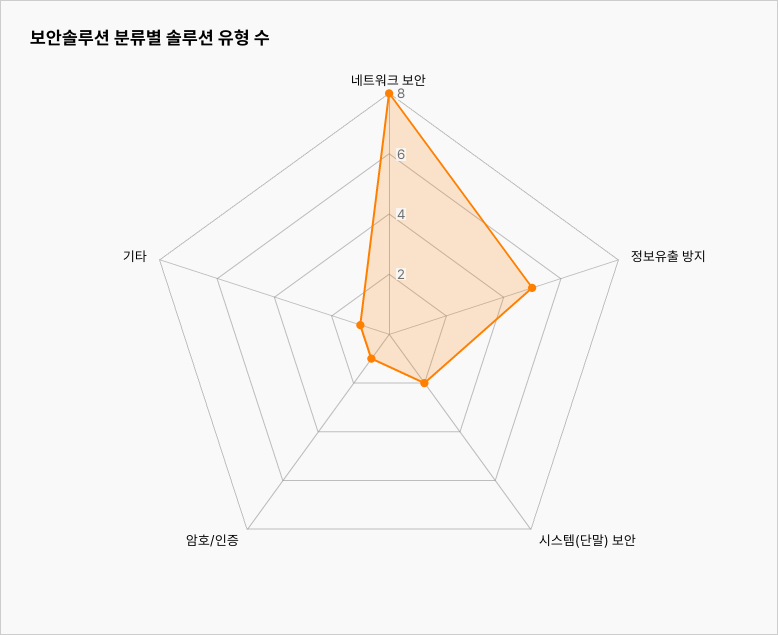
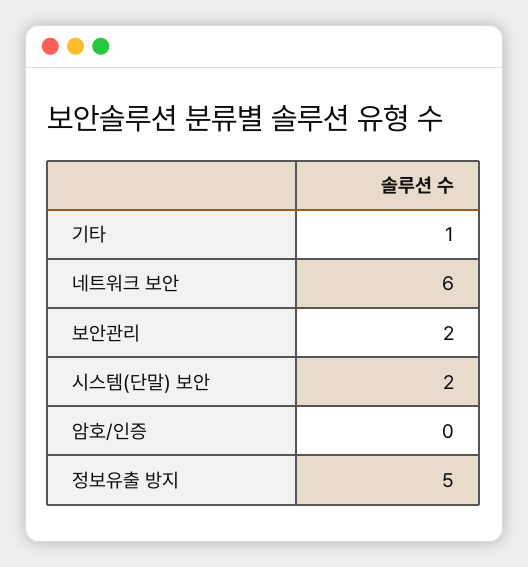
  {
-   "네트워크 보안": 8,
+   "네트워크 보안": 6,
    "정보유출 방지": 5,
    "시스템(단말) 보안": 2,
-   "암호/인증": 1,
+   "암호/인증": 0,
-   "기타": 1
+   "기타": 1,
+   "보안관리": 2
  }

